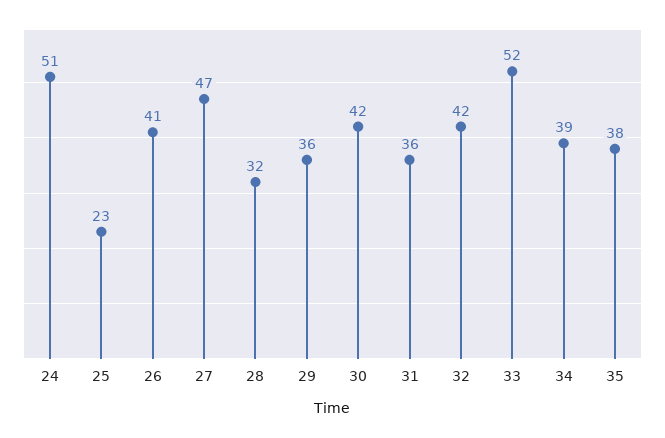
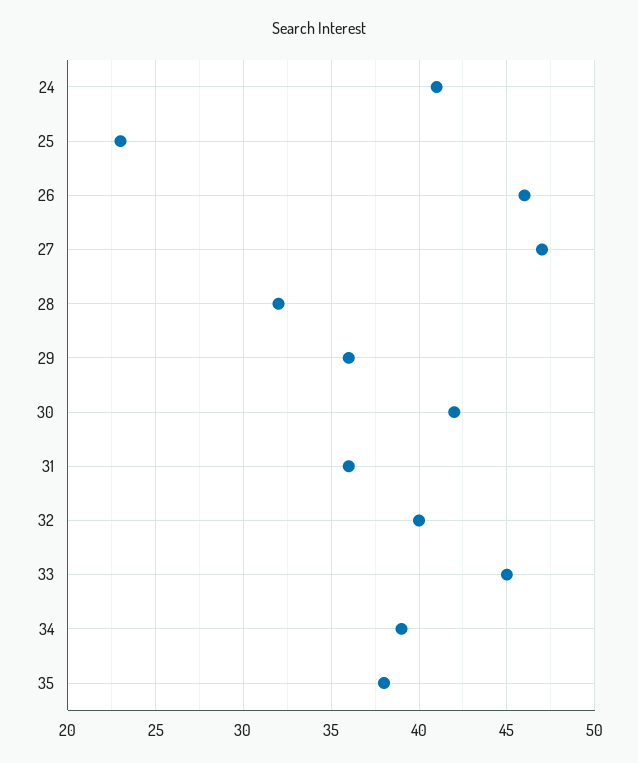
  {
-   "24": 51,
+   "24": 41,
    "25": 23,
-   "26": 41,
+   "26": 46,
    "27": 47,
    "28": 32,
    "29": 36,
    "30": 42,
    "31": 36,
-   "32": 42,
+   "32": 40,
-   "33": 52,
+   "33": 45,
    "34": 39,
    "35": 38
  }

